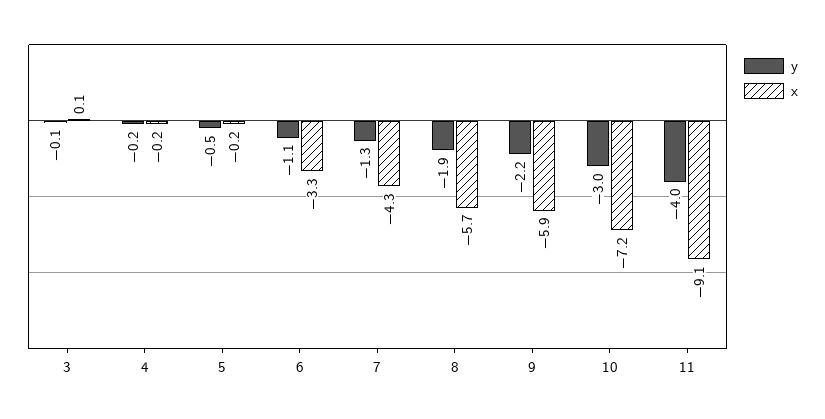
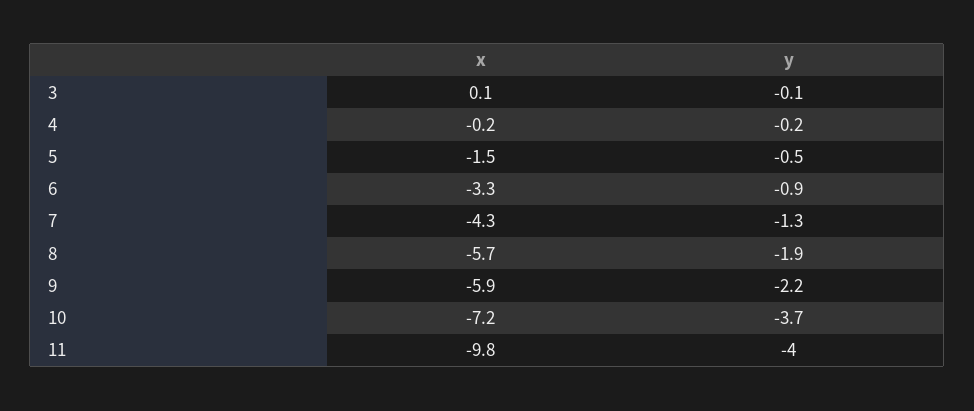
  {
    "y": {
      "3": -0.1,
      "4": -0.2,
      "5": -0.5,
-     "6": -1.1,
+     "6": -0.9,
      "7": -1.3,
      "8": -1.9,
      "9": -2.2,
-     "10": -3,
+     "10": -3.7,
      "11": -4
    },
    "x": {
      "3": 0.1,
      "4": -0.2,
-     "5": -0.2,
+     "5": -1.5,
      "6": -3.3,
      "7": -4.3,
      "8": -5.7,
      "9": -5.9,
      "10": -7.2,
-     "11": -9.1
+     "11": -9.8
    }
  }

